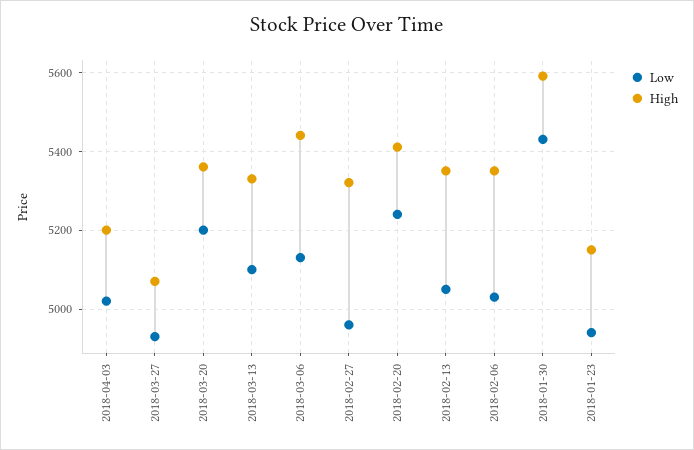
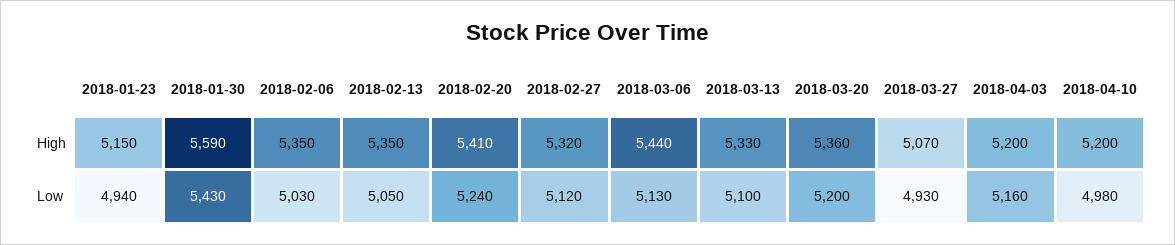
  {
    "Low": {
-     "2018-04-03": 5020,
+     "2018-04-03": 5160,
      "2018-03-27": 4930,
      "2018-03-20": 5200,
      "2018-03-13": 5100,
      "2018-03-06": 5130,
-     "2018-02-27": 4960,
+     "2018-02-27": 5120,
      "2018-02-20": 5240,
      "2018-02-13": 5050,
      "2018-02-06": 5030,
      "2018-01-30": 5430,
-     "2018-01-23": 4940
+     "2018-01-23": 4940,
+     "2018-04-10": 4980
    },
    "High": {
      "2018-04-03": 5200,
      "2018-03-27": 5070,
      "2018-03-20": 5360,
      "2018-03-13": 5330,
      "2018-03-06": 5440,
      "2018-02-27": 5320,
      "2018-02-20": 5410,
      "2018-02-13": 5350,
      "2018-02-06": 5350,
      "2018-01-30": 5590,
-     "2018-01-23": 5150
+     "2018-01-23": 5150,
+     "2018-04-10": 5200
    }
  }

